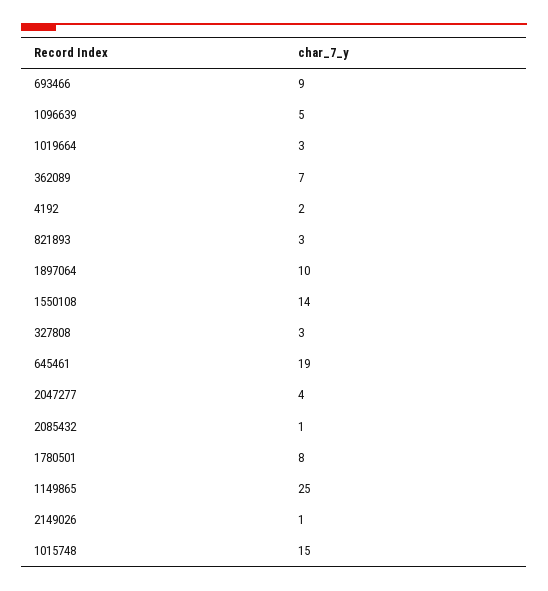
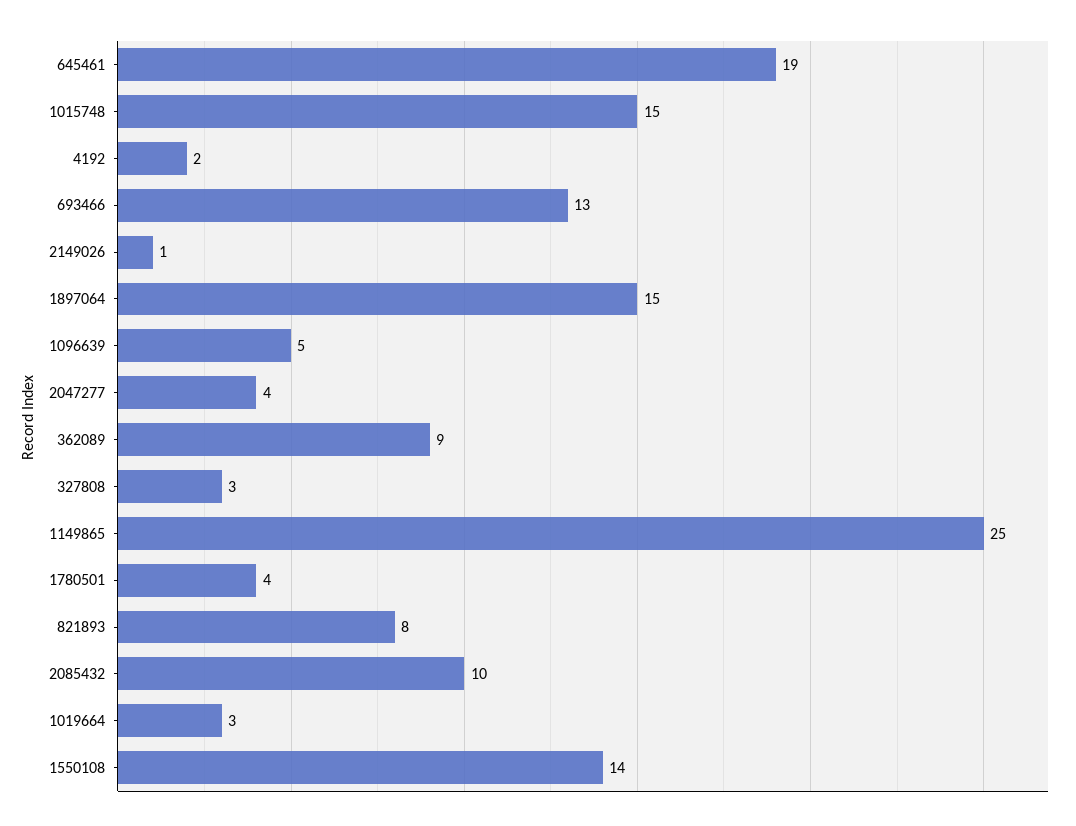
  {
-   "693466": 9,
+   "693466": 13,
    "1096639": 5,
    "1019664": 3,
-   "362089": 7,
+   "362089": 9,
    "4192": 2,
-   "821893": 3,
+   "821893": 8,
-   "1897064": 10,
+   "1897064": 15,
    "1550108": 14,
    "327808": 3,
    "645461": 19,
    "2047277": 4,
-   "2085432": 1,
+   "2085432": 10,
-   "1780501": 8,
+   "1780501": 4,
    "1149865": 25,
    "2149026": 1,
    "1015748": 15
  }

